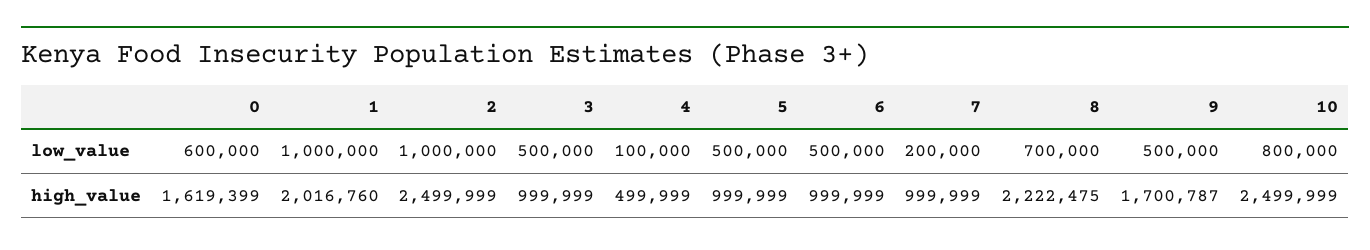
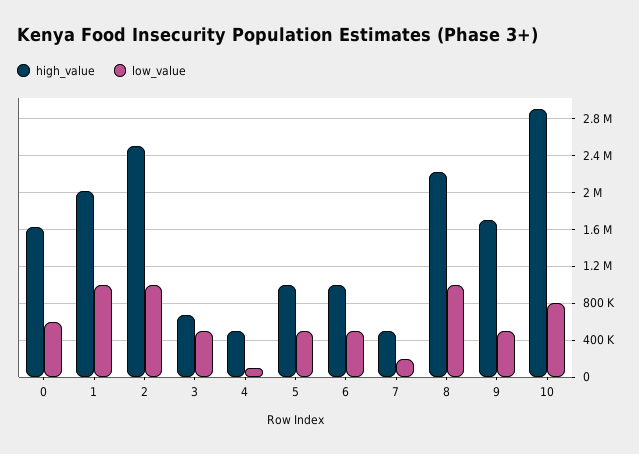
  {
    "low_value": {
      "0": 600000,
      "1": 1000000,
      "2": 1000000,
      "3": 500000,
      "4": 100000,
      "5": 500000,
      "6": 500000,
      "7": 200000,
-     "8": 700000,
+     "8": 1000000,
      "9": 500000,
      "10": 800000
    },
    "high_value": {
      "0": 1619399,
      "1": 2016760,
      "2": 2499999,
-     "3": 999999,
+     "3": 700000,
      "4": 499999,
      "5": 999999,
      "6": 999999,
-     "7": 999999,
+     "7": 500000,
      "8": 2222475,
      "9": 1700787,
-     "10": 2499999
+     "10": 2900000
    }
  }

